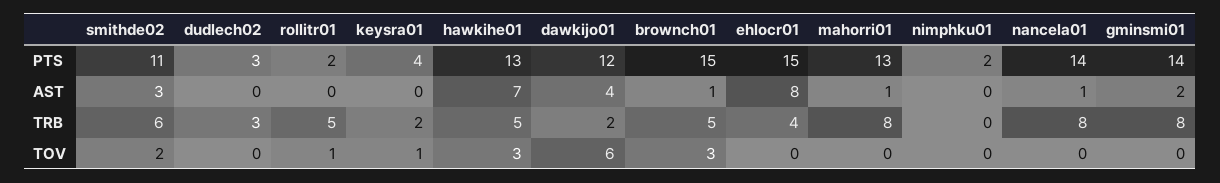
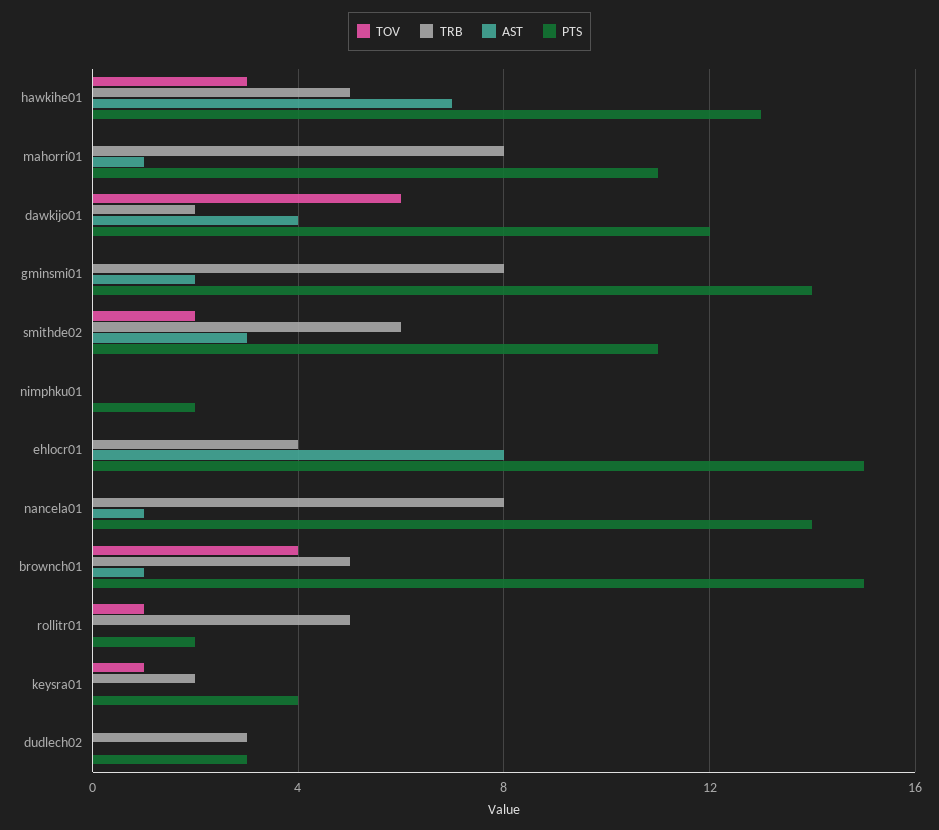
  {
    "PTS": {
      "smithde02": 11,
      "dudlech02": 3,
      "rollitr01": 2,
      "keysra01": 4,
      "hawkihe01": 13,
      "dawkijo01": 12,
      "brownch01": 15,
      "ehlocr01": 15,
-     "mahorri01": 13,
+     "mahorri01": 11,
      "nimphku01": 2,
      "nancela01": 14,
      "gminsmi01": 14
    },
    "AST": {
      "smithde02": 3,
      "dudlech02": 0,
      "rollitr01": 0,
      "keysra01": 0,
      "hawkihe01": 7,
      "dawkijo01": 4,
      "brownch01": 1,
      "ehlocr01": 8,
      "mahorri01": 1,
      "nimphku01": 0,
      "nancela01": 1,
      "gminsmi01": 2
    },
    "TRB": {
      "smithde02": 6,
      "dudlech02": 3,
      "rollitr01": 5,
      "keysra01": 2,
      "hawkihe01": 5,
      "dawkijo01": 2,
      "brownch01": 5,
      "ehlocr01": 4,
      "mahorri01": 8,
      "nimphku01": 0,
      "nancela01": 8,
      "gminsmi01": 8
    },
    "TOV": {
      "smithde02": 2,
      "dudlech02": 0,
      "rollitr01": 1,
      "keysra01": 1,
      "hawkihe01": 3,
      "dawkijo01": 6,
-     "brownch01": 3,
+     "brownch01": 4,
      "ehlocr01": 0,
      "mahorri01": 0,
      "nimphku01": 0,
      "nancela01": 0,
      "gminsmi01": 0
    }
  }

